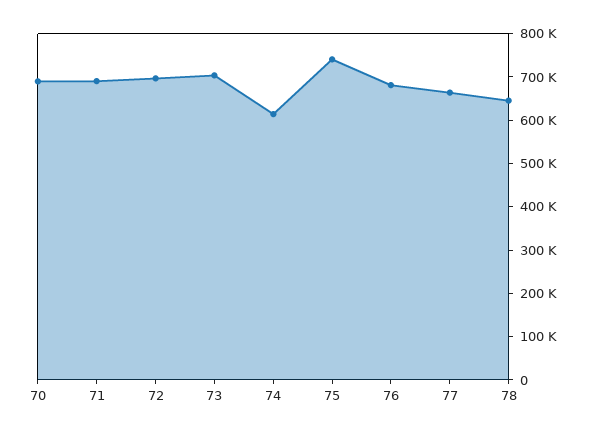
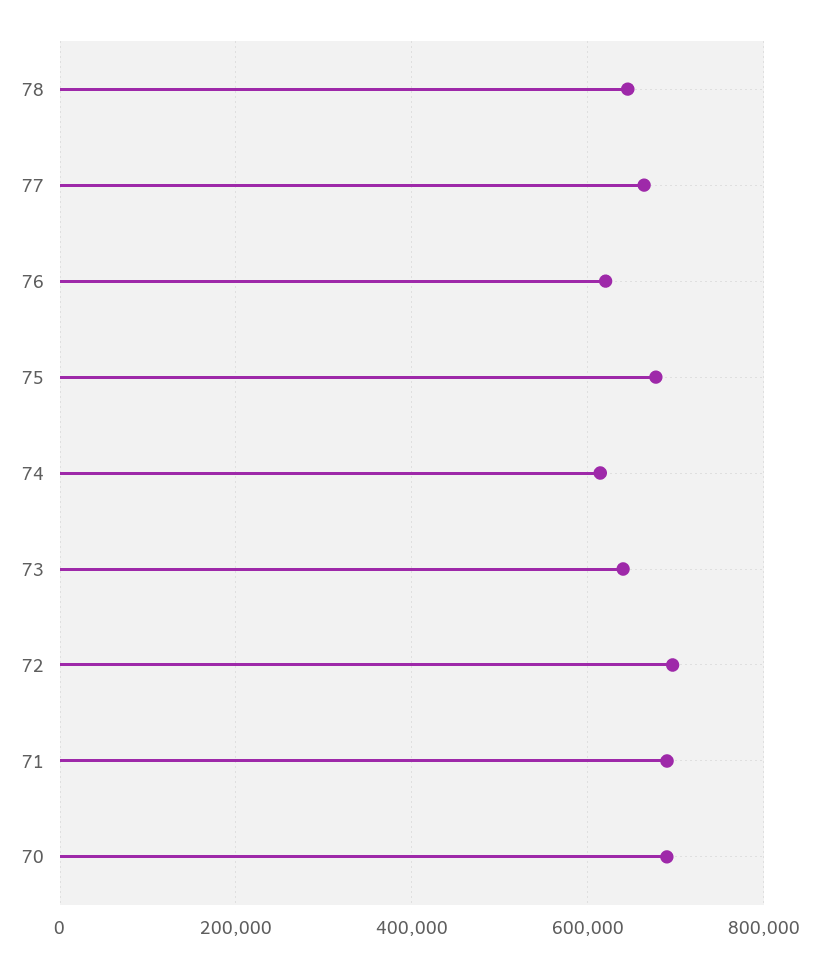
  {
    "70": 680000,
    "71": 700000,
    "72": 700000,
-   "73": 700000,
+   "73": 640000,
    "74": 620000,
-   "75": 740000,
+   "75": 680000,
-   "76": 680000,
+   "76": 620000,
    "77": 660000,
    "78": 640000
  }

